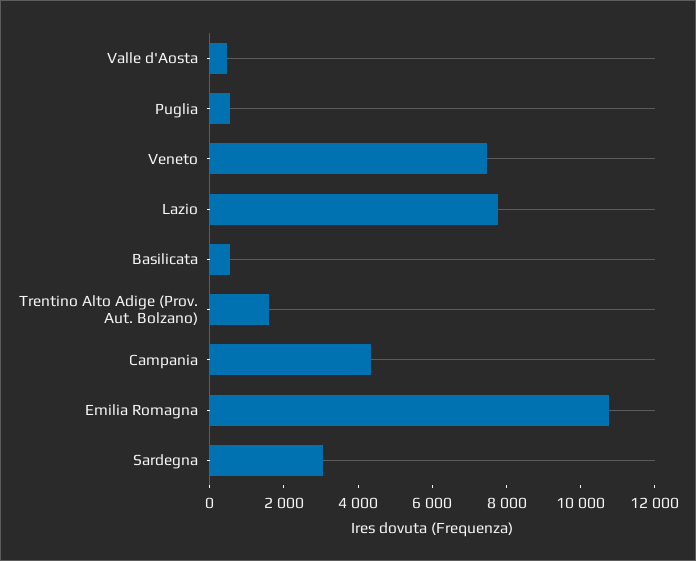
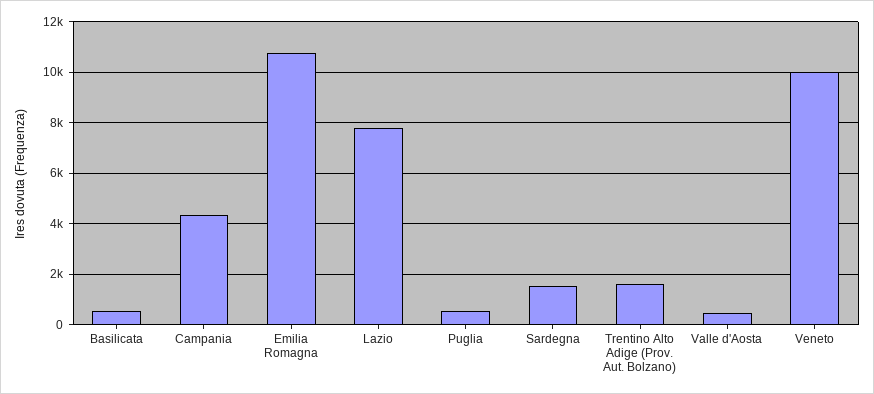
  {
    "Valle d'Aosta": 500,
    "Puglia": 500,
-   "Veneto": 7500,
+   "Veneto": 10000,
    "Lazio": 7750,
    "Basilicata": 500,
    "Trentino Alto Adige (Prov. Aut. Bolzano)": 1500,
    "Campania": 4250,
    "Emilia Romagna": 10750,
-   "Sardegna": 3000
+   "Sardegna": 1500
  }

